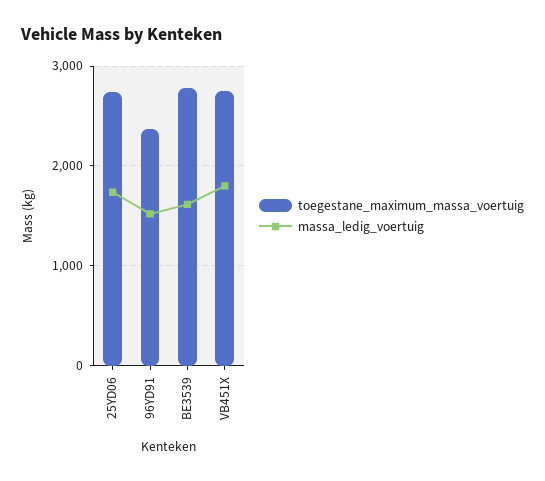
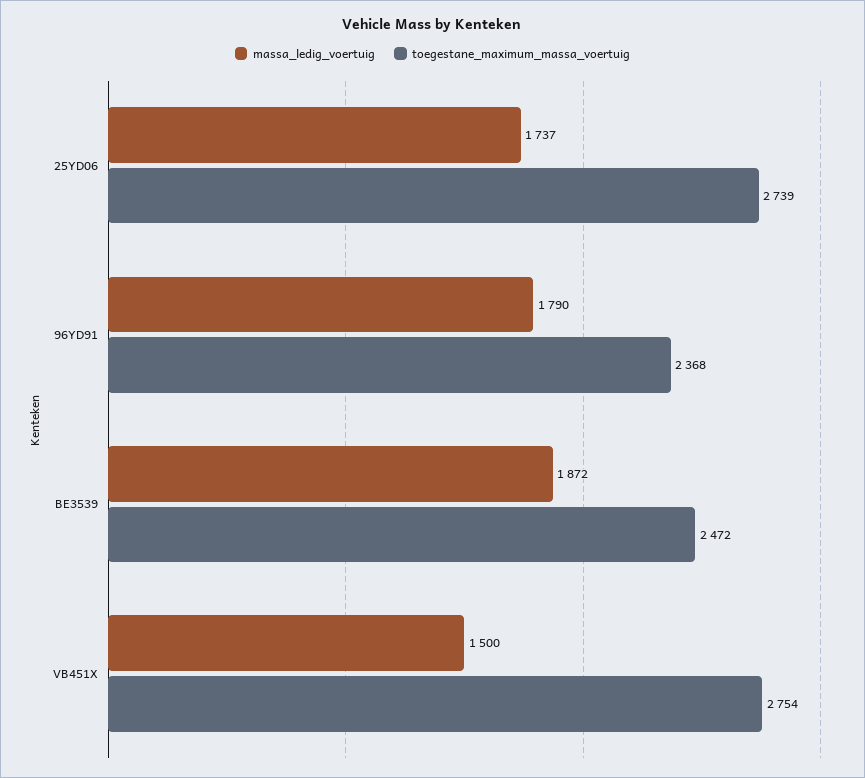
  {
    "toegestane_maximum_massa_voertuig": {
      "25YD06": 2739,
      "96YD91": 2368,
-     "BE3539": 2800,
+     "BE3539": 2472,
      "VB451X": 2754
    },
    "massa_ledig_voertuig": {
      "25YD06": 1737,
-     "96YD91": 1500,
+     "96YD91": 1790,
-     "BE3539": 1600,
+     "BE3539": 1872,
-     "VB451X": 1800
+     "VB451X": 1500
    }
  }

